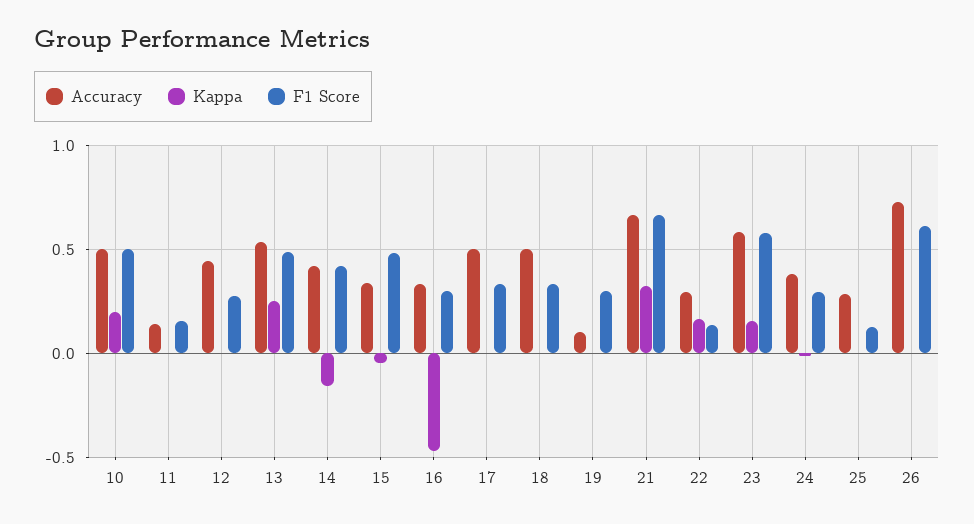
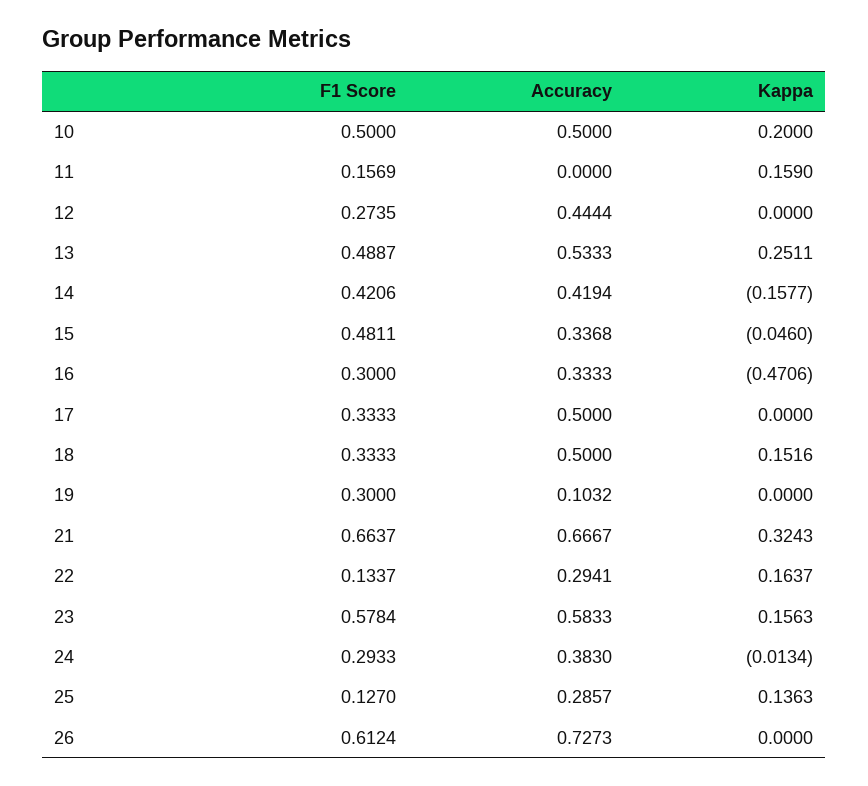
  {
    "Accuracy": {
      "10": 0.5,
-     "11": 0.15,
+     "11": 0,
      "12": 0.4444,
      "13": 0.5333,
      "14": 0.4194,
      "15": 0.3368,
      "16": 0.3333,
      "17": 0.5,
      "18": 0.5,
      "19": 0.1032,
      "21": 0.6667,
      "22": 0.2941,
      "23": 0.5833,
      "24": 0.383,
      "25": 0.2857,
      "26": 0.7273
    },
    "Kappa": {
      "10": 0.2,
-     "11": 0,
+     "11": 0.159,
      "12": 0,
      "13": 0.2511,
      "14": -0.1577,
      "15": -0.046,
      "16": -0.4706,
      "17": 0,
-     "18": 0,
+     "18": 0.1516,
      "19": 0,
      "21": 0.3243,
      "22": 0.1637,
      "23": 0.1563,
      "24": -0.0134,
-     "25": 0,
+     "25": 0.1363,
      "26": 0
    },
    "F1 Score": {
      "10": 0.5,
      "11": 0.1569,
      "12": 0.2735,
      "13": 0.4887,
      "14": 0.4206,
      "15": 0.4811,
      "16": 0.3,
      "17": 0.3333,
      "18": 0.3333,
      "19": 0.3,
      "21": 0.6637,
      "22": 0.1337,
      "23": 0.5784,
      "24": 0.2933,
      "25": 0.127,
      "26": 0.6124
    }
  }

